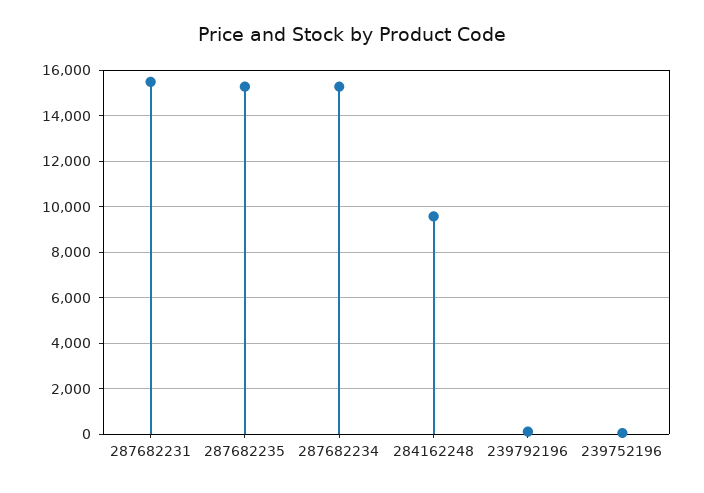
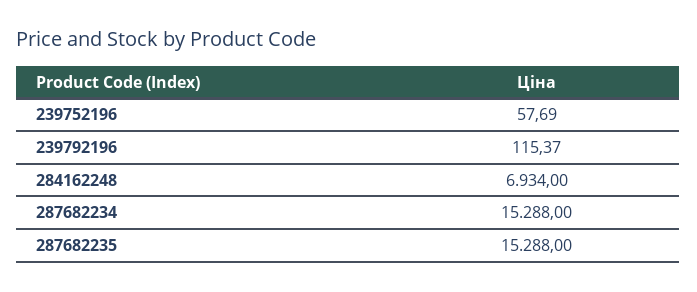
  {
-   "287682231": 15500,
    "287682235": 15288,
    "287682234": 15288,
-   "284162248": 9500,
+   "284162248": 6934,
    "239792196": 115.37,
    "239752196": 57.69
  }

